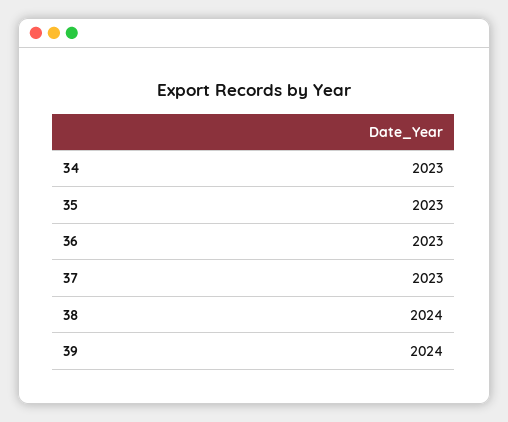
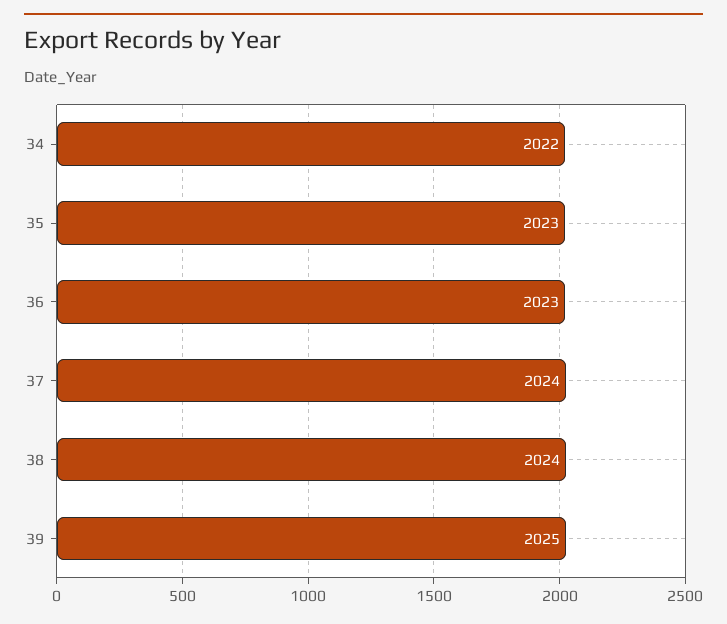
  {
-   "34": 2023,
+   "34": 2022,
    "35": 2023,
    "36": 2023,
-   "37": 2023,
+   "37": 2024,
    "38": 2024,
-   "39": 2024
+   "39": 2025
  }

